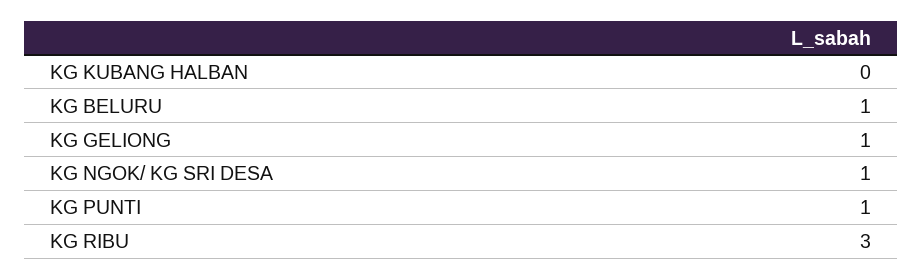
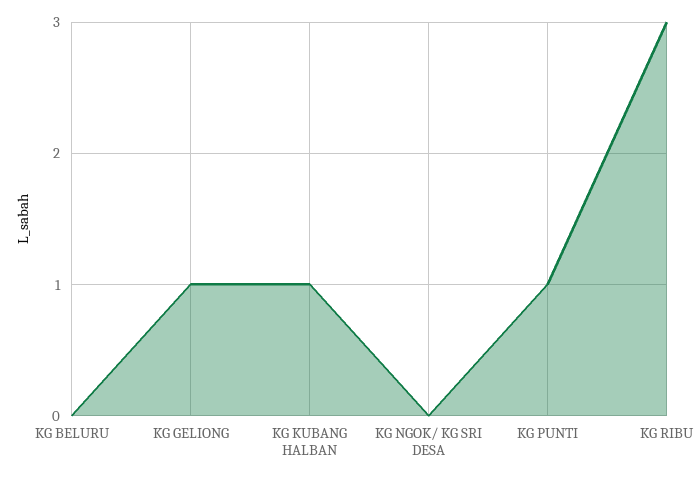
  {
-   "KG KUBANG HALBAN": 0,
+   "KG KUBANG HALBAN": 1,
-   "KG BELURU": 1,
+   "KG BELURU": 0,
    "KG GELIONG": 1,
-   "KG NGOK/ KG SRI DESA": 1,
+   "KG NGOK/ KG SRI DESA": 0,
    "KG PUNTI": 1,
    "KG RIBU": 3
  }

